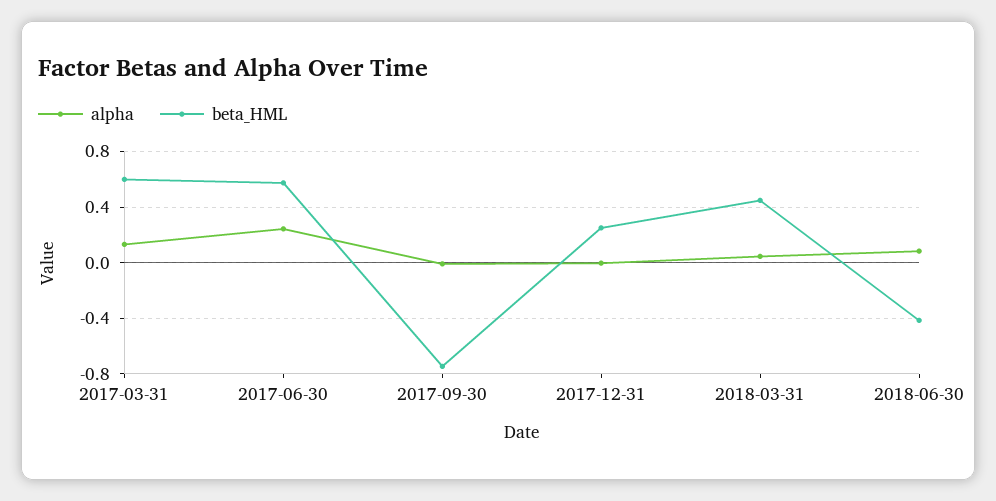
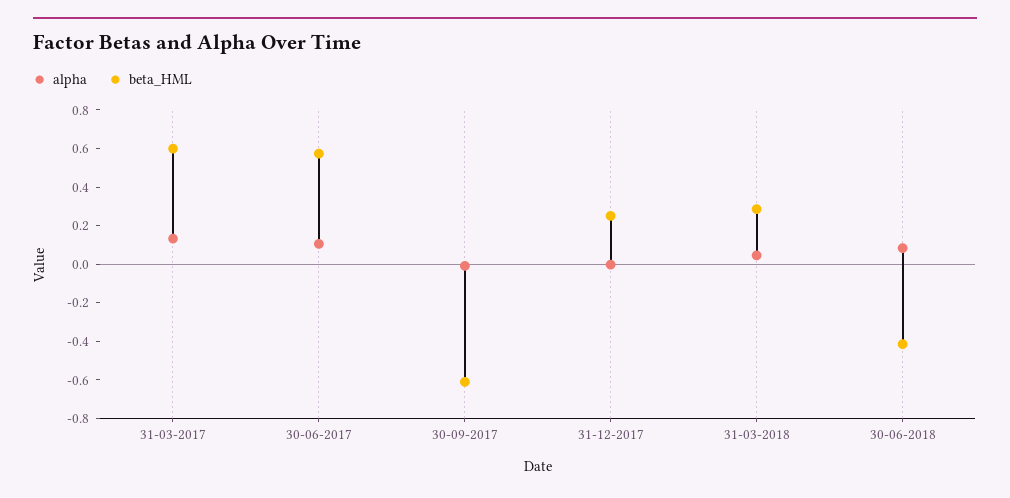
  {
    "alpha": {
      "2017-03-31": 0.15,
-     "2017-06-30": 0.25,
+     "2017-06-30": 0.1,
      "2017-09-30": 0,
      "2017-12-31": 0,
      "2018-03-31": 0.05,
      "2018-06-30": 0.1
    },
    "beta_HML": {
      "2017-03-31": 0.6,
      "2017-06-30": 0.55,
-     "2017-09-30": -0.75,
+     "2017-09-30": -0.6,
      "2017-12-31": 0.25,
-     "2018-03-31": 0.45,
+     "2018-03-31": 0.3,
      "2018-06-30": -0.4
    }
  }

